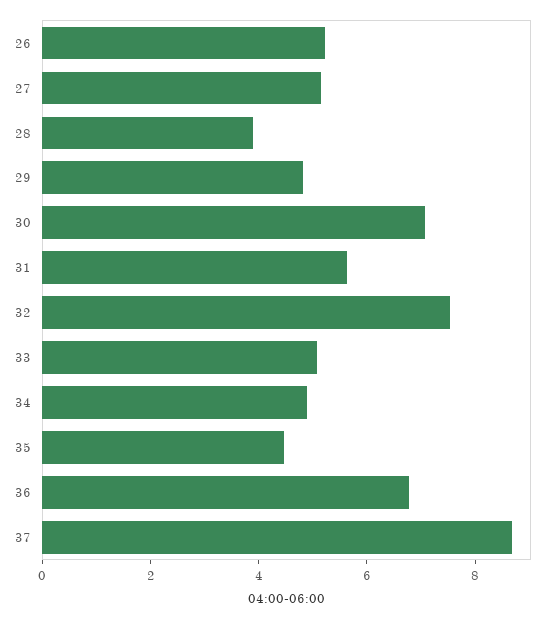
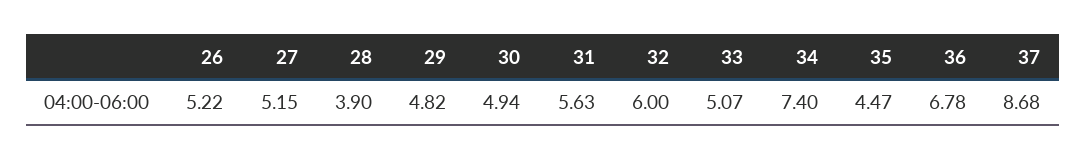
  {
    "26": 5.22,
    "27": 5.15,
    "28": 3.9,
    "29": 4.82,
-   "30": 7,
+   "30": 4.94,
    "31": 5.63,
-   "32": 7.5,
+   "32": 6,
    "33": 5.07,
-   "34": 5,
+   "34": 7.4,
    "35": 4.47,
    "36": 6.78,
    "37": 8.68
  }

